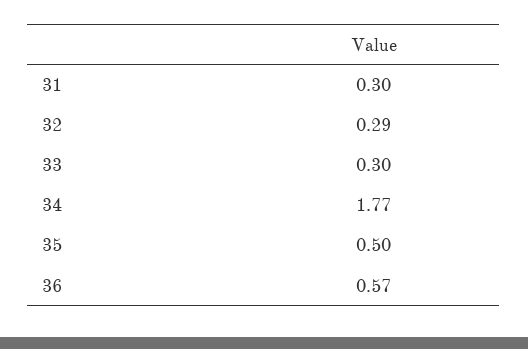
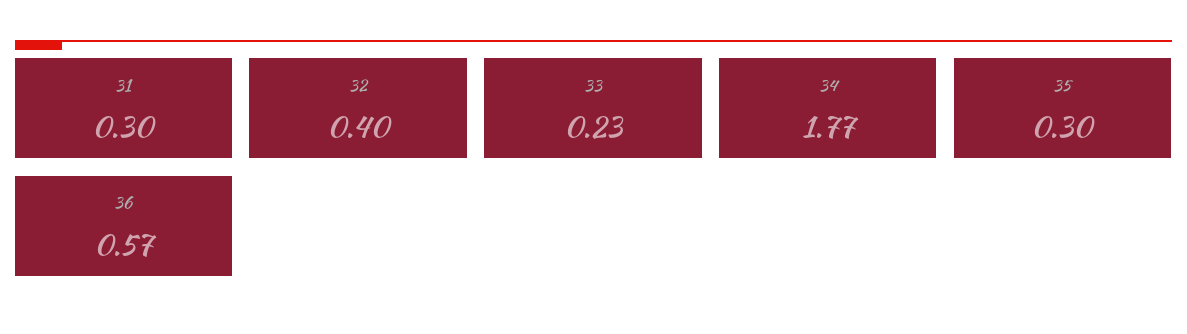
  {
    "31": 0.3,
-   "32": 0.29,
+   "32": 0.4,
-   "33": 0.3,
+   "33": 0.23,
    "34": 1.77,
-   "35": 0.5,
+   "35": 0.3,
    "36": 0.57
  }

